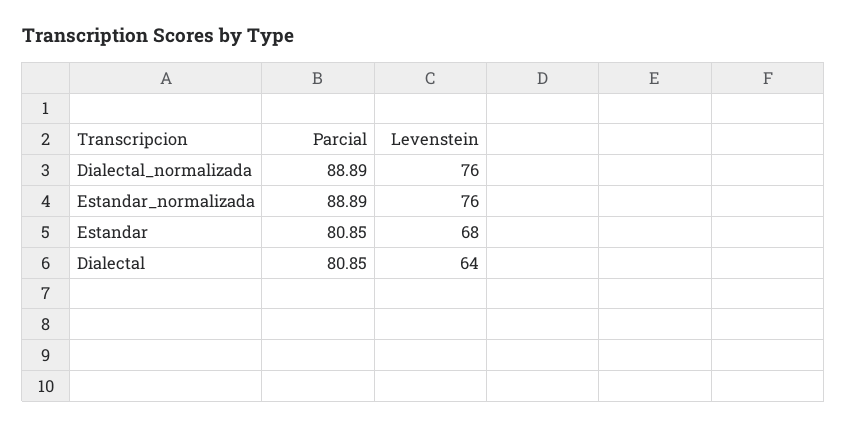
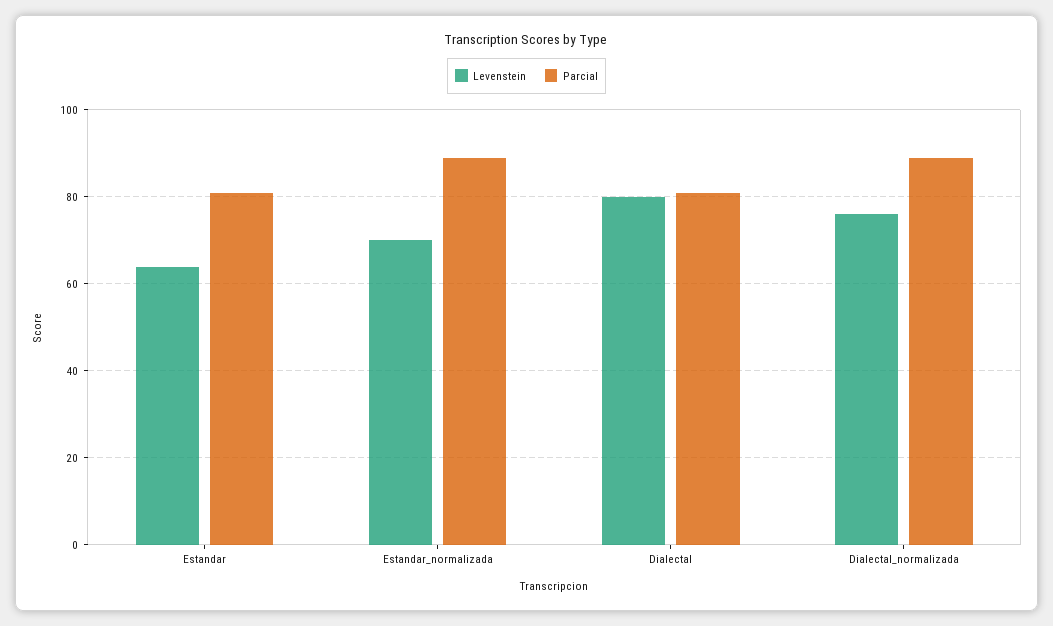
  {
    "Parcial": {
      "Dialectal_normalizada": 88.89,
      "Estandar_normalizada": 88.89,
      "Estandar": 80.85,
      "Dialectal": 80.85
    },
    "Levenstein": {
      "Dialectal_normalizada": 76,
-     "Estandar_normalizada": 76,
+     "Estandar_normalizada": 70,
-     "Estandar": 68,
+     "Estandar": 64,
-     "Dialectal": 64
+     "Dialectal": 80
    }
  }

